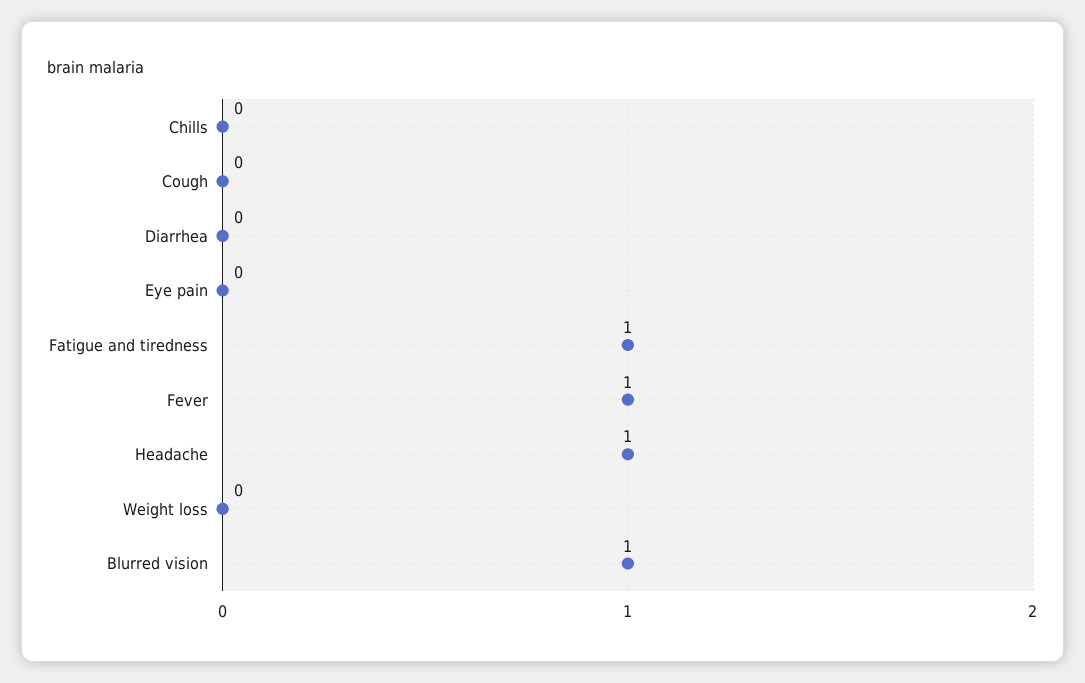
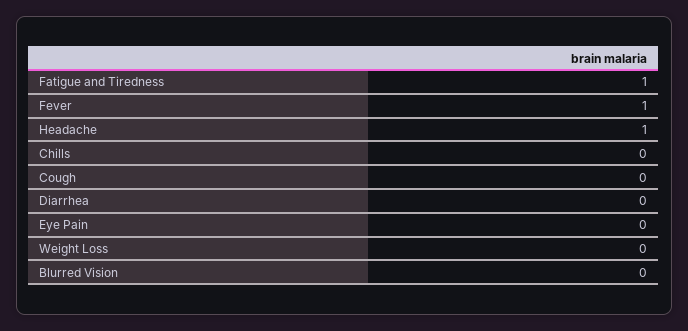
  {
    "Chills": 0,
    "Cough": 0,
    "Diarrhea": 0,
    "Eye pain": 0,
    "Fatigue and tiredness": 1,
    "Fever": 1,
    "Headache": 1,
    "Weight loss": 0,
-   "Blurred vision": 1
+   "Blurred vision": 0
  }

